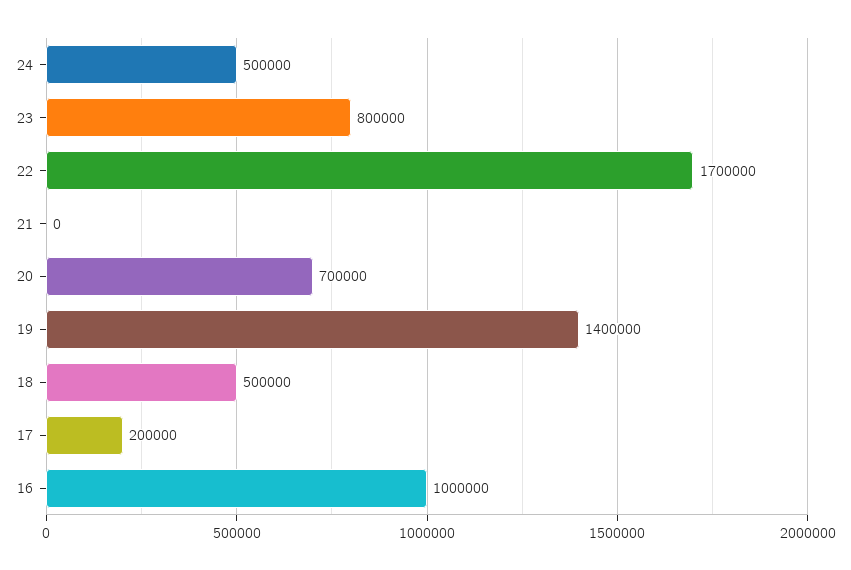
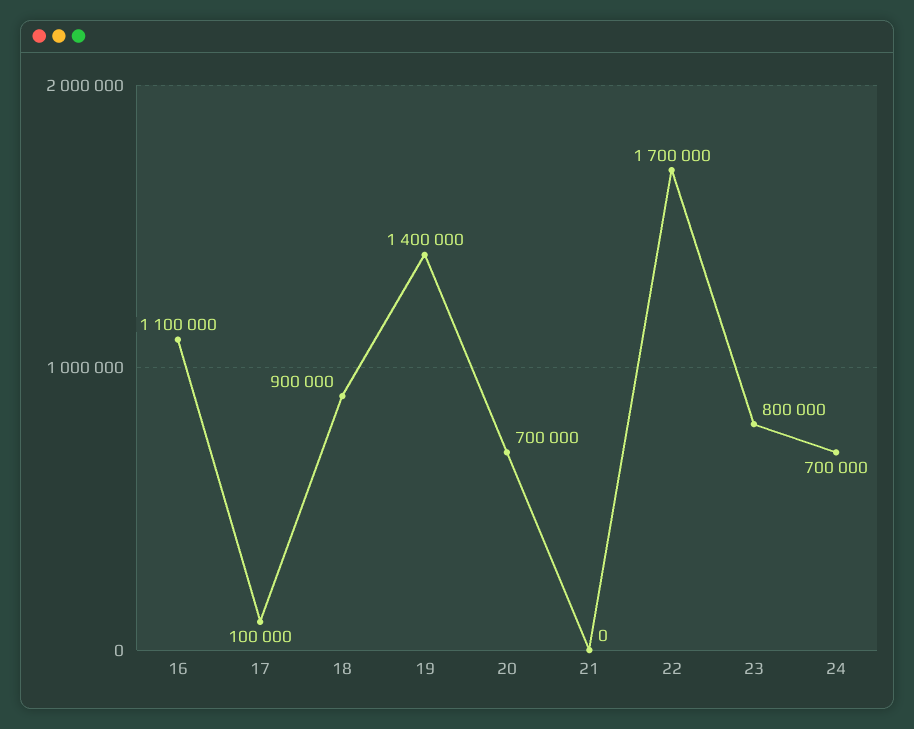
  {
-   "24": 500000,
+   "24": 700000,
    "23": 800000,
    "22": 1700000,
    "21": 0,
    "20": 700000,
    "19": 1400000,
-   "18": 500000,
+   "18": 900000,
-   "17": 200000,
+   "17": 100000,
-   "16": 1000000
+   "16": 1100000
  }

